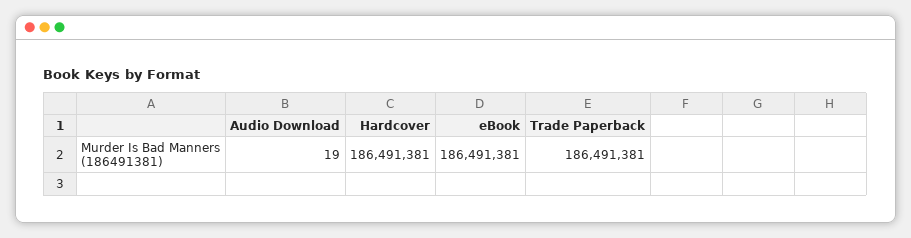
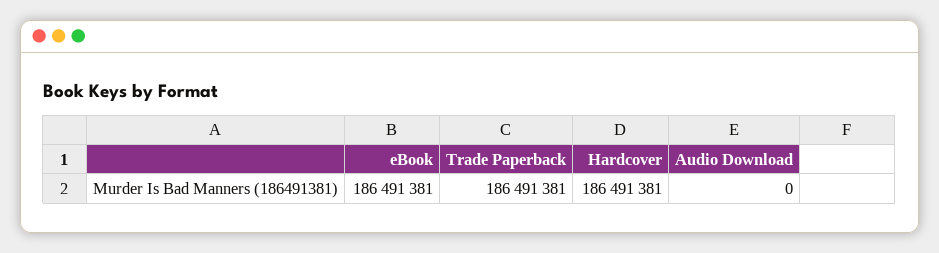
  {
-   "Audio Download": 19,
+   "Audio Download": 0,
    "Hardcover": 186491381,
    "eBook": 186491381,
    "Trade Paperback": 186491381
  }

